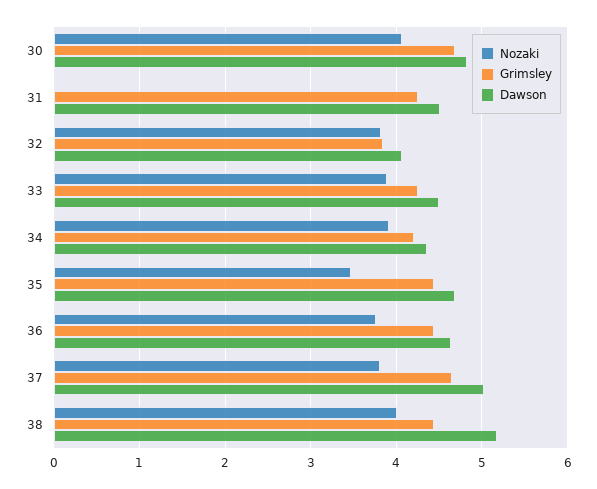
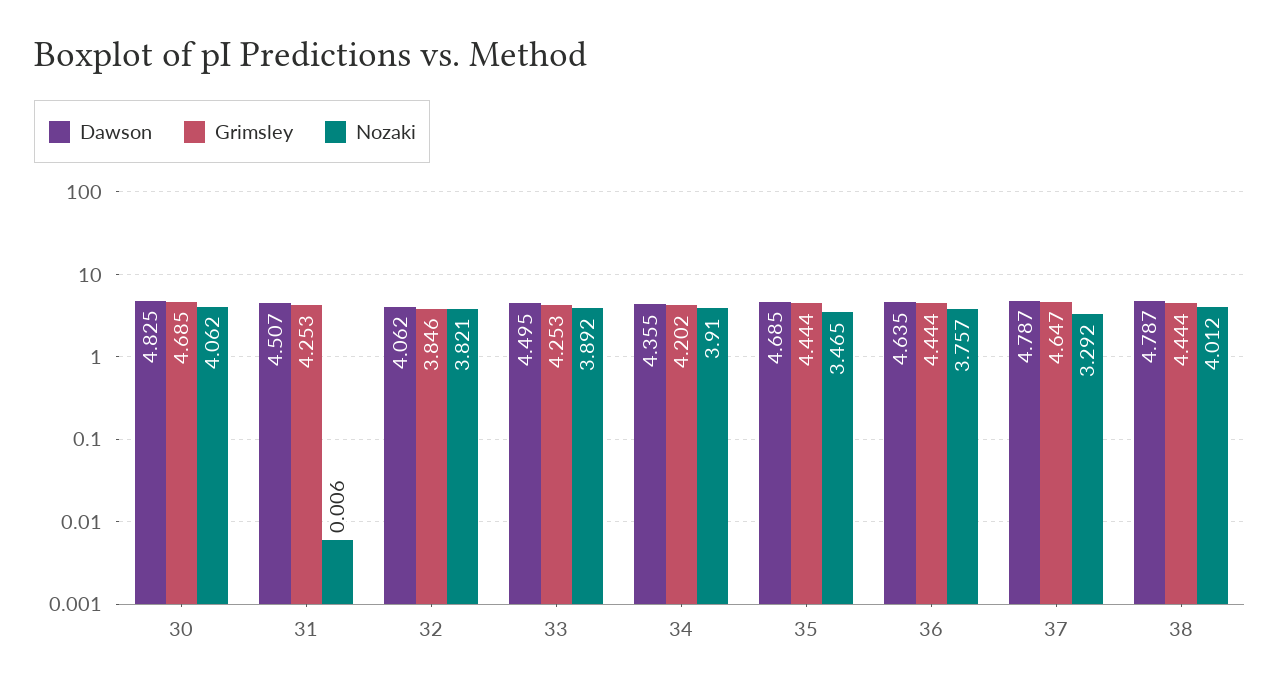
  {
    "Nozaki": {
      "30": 4.062,
      "31": 0.006,
      "32": 3.821,
      "33": 3.892,
      "34": 3.91,
      "35": 3.465,
      "36": 3.757,
-     "37": 3.8,
+     "37": 3.292,
      "38": 4.012
    },
    "Grimsley": {
      "30": 4.685,
      "31": 4.253,
      "32": 3.846,
      "33": 4.253,
      "34": 4.202,
      "35": 4.444,
      "36": 4.444,
      "37": 4.647,
      "38": 4.444
    },
    "Dawson": {
      "30": 4.825,
      "31": 4.507,
      "32": 4.062,
      "33": 4.495,
      "34": 4.355,
      "35": 4.685,
      "36": 4.635,
-     "37": 5,
+     "37": 4.787,
-     "38": 5.2
+     "38": 4.787
    }
  }

